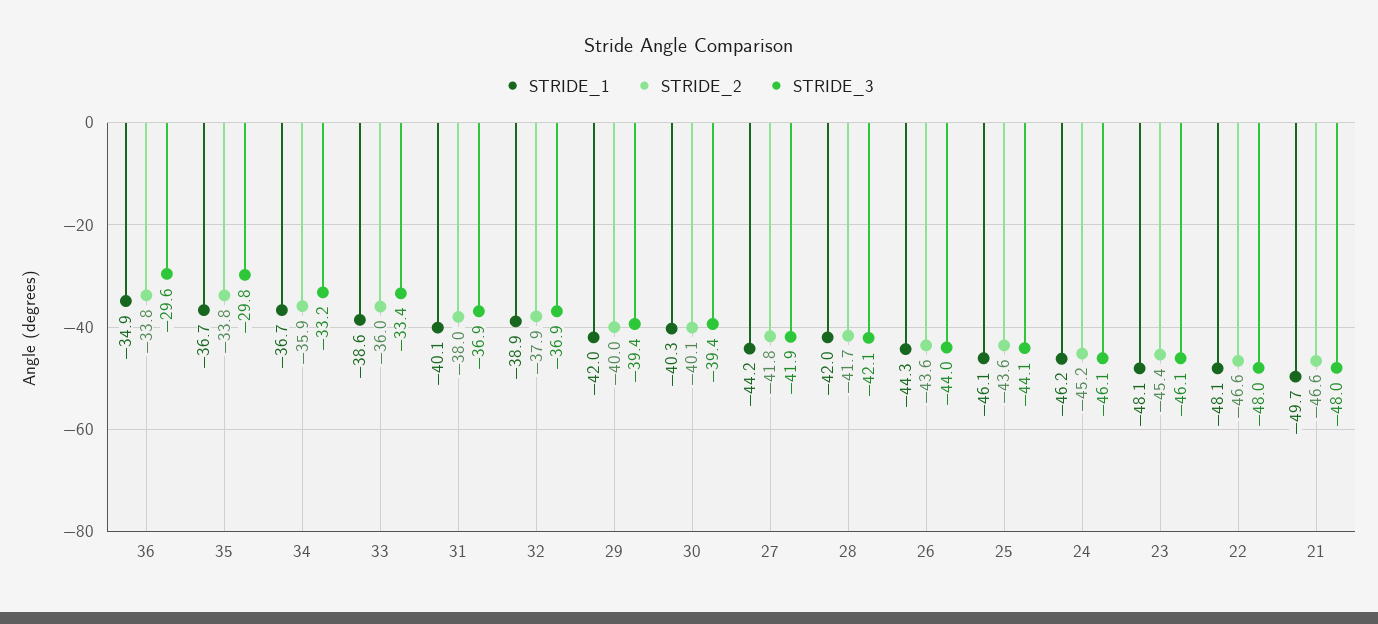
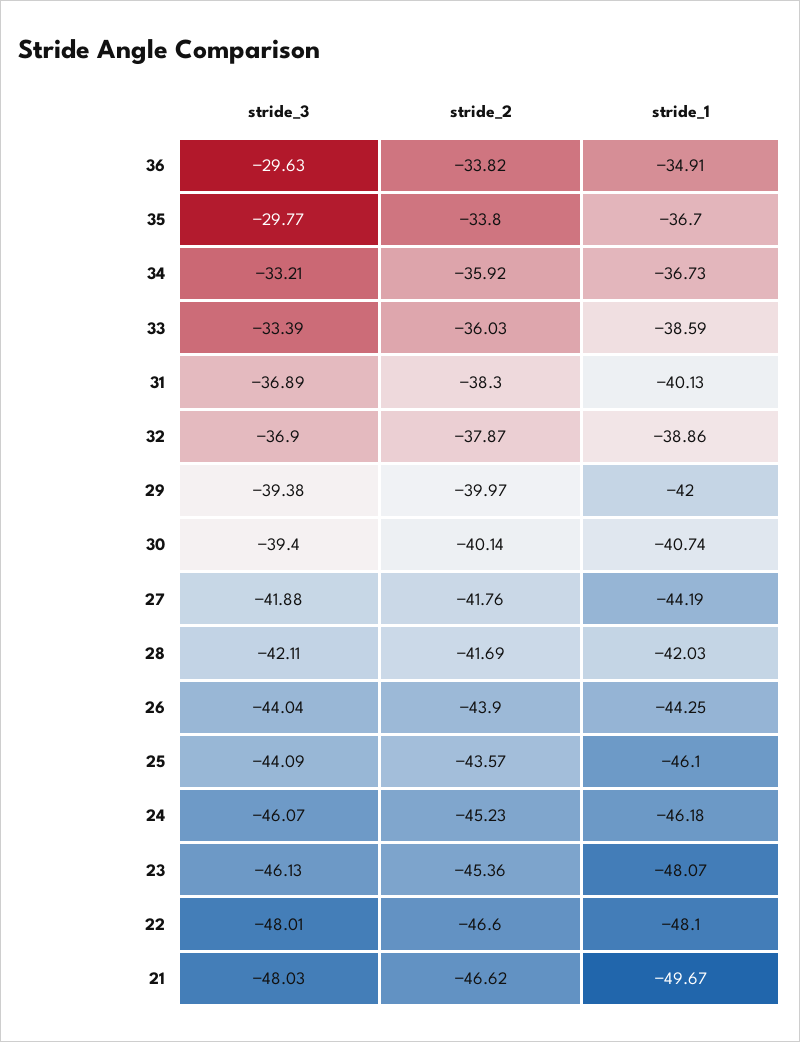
  {
    "STRIDE_1": {
      "36": -34.91,
      "35": -36.7,
      "34": -36.73,
      "33": -38.59,
      "31": -40.13,
      "32": -38.86,
      "29": -42,
-     "30": -40.3,
+     "30": -40.74,
      "27": -44.19,
      "28": -42.03,
      "26": -44.25,
      "25": -46.1,
      "24": -46.18,
      "23": -48.07,
      "22": -48.1,
      "21": -49.67
    },
    "STRIDE_2": {
      "36": -33.82,
      "35": -33.8,
      "34": -35.92,
      "33": -36.03,
-     "31": -38,
+     "31": -38.3,
      "32": -37.87,
      "29": -39.97,
      "30": -40.14,
      "27": -41.76,
      "28": -41.69,
-     "26": -43.6,
+     "26": -43.9,
      "25": -43.57,
      "24": -45.23,
      "23": -45.36,
      "22": -46.6,
      "21": -46.62
    },
    "STRIDE_3": {
      "36": -29.63,
      "35": -29.77,
      "34": -33.21,
      "33": -33.39,
      "31": -36.89,
      "32": -36.9,
      "29": -39.38,
      "30": -39.4,
      "27": -41.88,
      "28": -42.11,
      "26": -44.04,
      "25": -44.09,
      "24": -46.07,
      "23": -46.13,
      "22": -48.01,
      "21": -48.03
    }
  }

